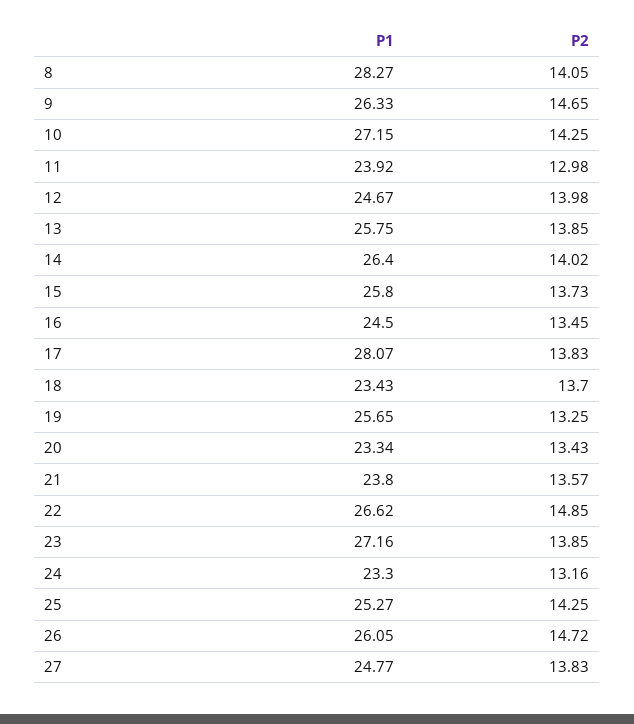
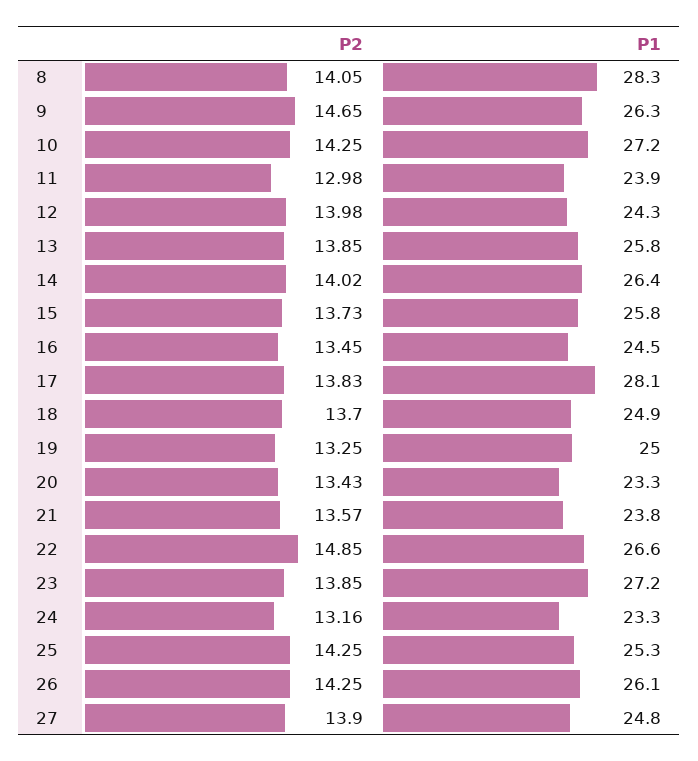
  {
    "P1": {
      "8": 28.27,
      "9": 26.33,
      "10": 27.15,
      "11": 23.92,
-     "12": 24.67,
+     "12": 24.3,
      "13": 25.75,
      "14": 26.4,
      "15": 25.8,
      "16": 24.5,
      "17": 28.07,
-     "18": 23.43,
+     "18": 24.9,
-     "19": 25.65,
+     "19": 25,
      "20": 23.34,
      "21": 23.8,
      "22": 26.62,
      "23": 27.16,
      "24": 23.3,
      "25": 25.27,
      "26": 26.05,
      "27": 24.77
    },
    "P2": {
      "8": 14.05,
      "9": 14.65,
      "10": 14.25,
      "11": 12.98,
      "12": 13.98,
      "13": 13.85,
      "14": 14.02,
      "15": 13.73,
      "16": 13.45,
      "17": 13.83,
      "18": 13.7,
      "19": 13.25,
      "20": 13.43,
      "21": 13.57,
      "22": 14.85,
      "23": 13.85,
      "24": 13.16,
      "25": 14.25,
-     "26": 14.72,
+     "26": 14.25,
-     "27": 13.83
+     "27": 13.9
    }
  }

